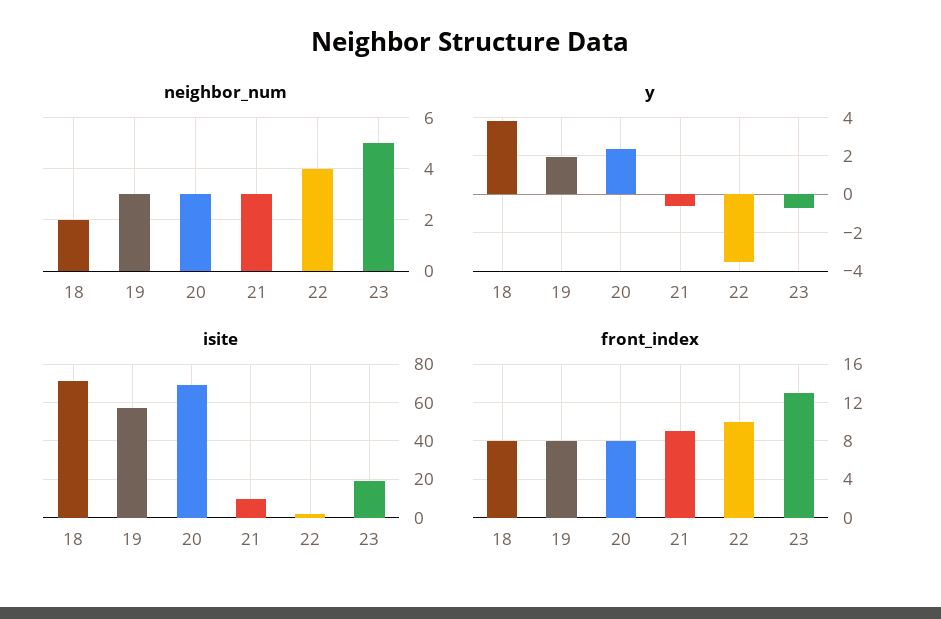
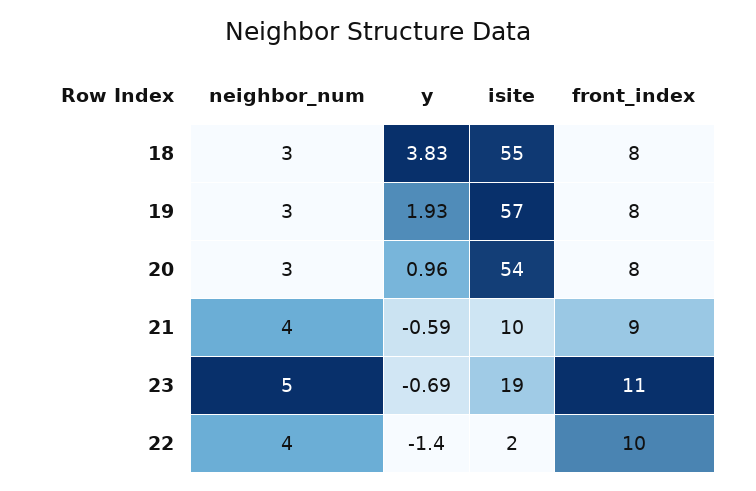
  {
    "neighbor_num": {
-     "18": 2,
+     "18": 3,
      "19": 3,
      "20": 3,
-     "21": 3,
+     "21": 4,
      "22": 4,
      "23": 5
    },
    "y": {
      "18": 3.83,
      "19": 1.93,
-     "20": 2.5,
+     "20": 0.96,
      "21": -0.59,
-     "22": -3.5,
+     "22": -1.4,
      "23": -0.69
    },
    "isite": {
-     "18": 70,
+     "18": 55,
      "19": 57,
-     "20": 70,
+     "20": 54,
      "21": 10,
      "22": 2,
      "23": 19
    },
    "front_index": {
      "18": 8,
      "19": 8,
      "20": 8,
      "21": 9,
      "22": 10,
-     "23": 13
+     "23": 11
    }
  }

